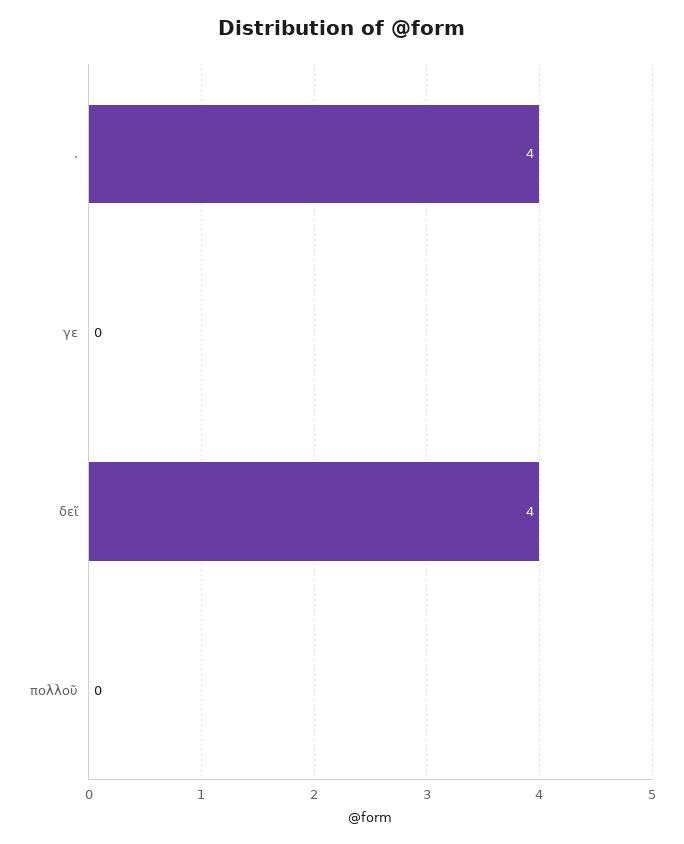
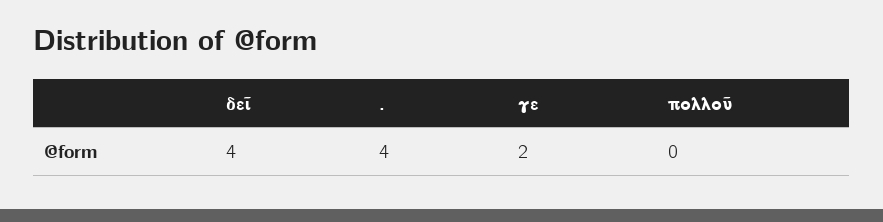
  {
    ".": 4,
-   "γε": 0,
+   "γε": 2,
    "δεῖ": 4,
    "πολλοῦ": 0
  }

